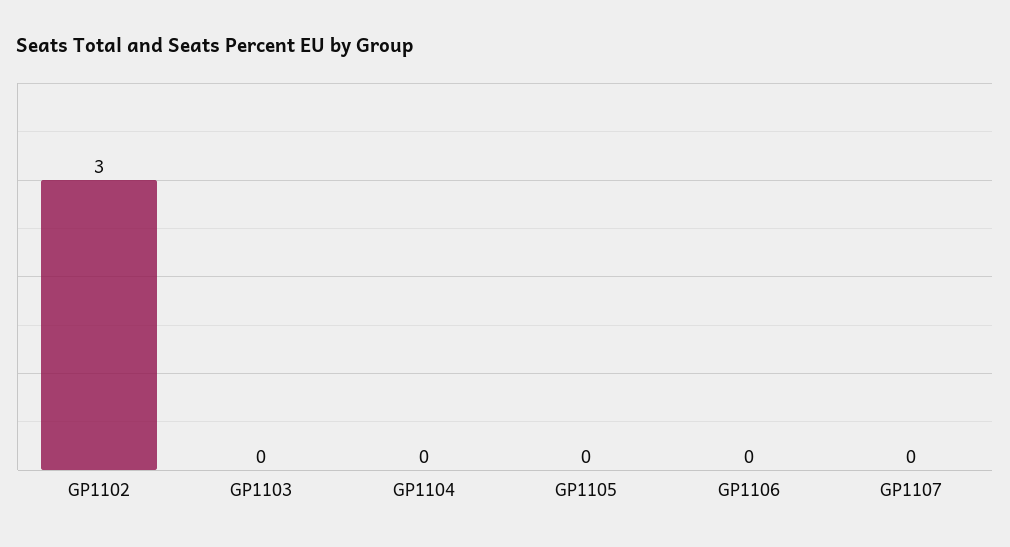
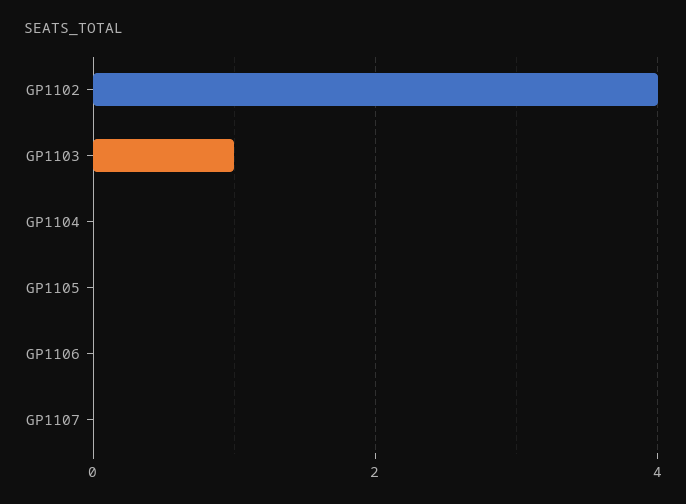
  {
-   "GP1102": 3,
+   "GP1102": 4,
-   "GP1103": 0,
+   "GP1103": 1,
    "GP1104": 0,
    "GP1105": 0,
    "GP1106": 0,
    "GP1107": 0
  }

